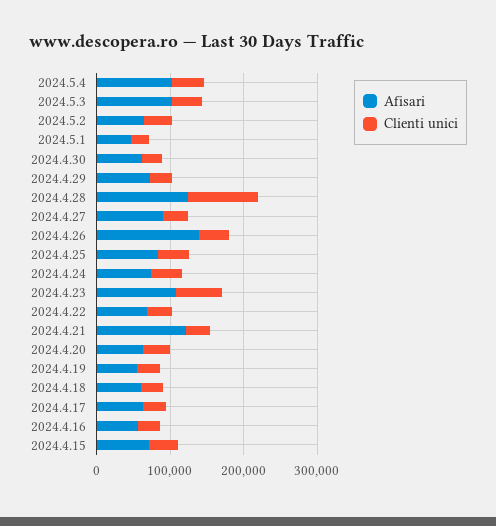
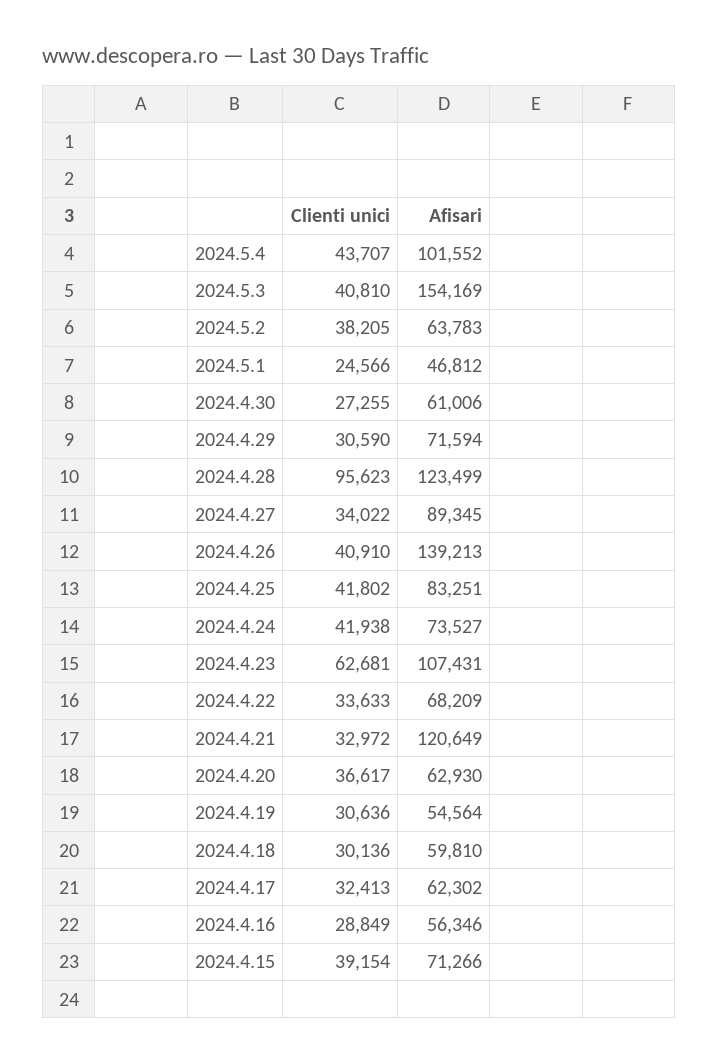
  {
    "Afisari": {
      "2024.5.4": 101552,
-     "2024.5.3": 100000,
+     "2024.5.3": 154169,
      "2024.5.2": 63783,
      "2024.5.1": 46812,
      "2024.4.30": 61006,
      "2024.4.29": 71594,
      "2024.4.28": 123499,
      "2024.4.27": 89345,
      "2024.4.26": 139213,
      "2024.4.25": 83251,
      "2024.4.24": 73527,
      "2024.4.23": 107431,
      "2024.4.22": 68209,
      "2024.4.21": 120649,
      "2024.4.20": 62930,
      "2024.4.19": 54564,
      "2024.4.18": 59810,
      "2024.4.17": 62302,
      "2024.4.16": 56346,
      "2024.4.15": 71266
    },
    "Clienti unici": {
      "2024.5.4": 43707,
      "2024.5.3": 40810,
      "2024.5.2": 38205,
      "2024.5.1": 24566,
      "2024.4.30": 27255,
      "2024.4.29": 30590,
      "2024.4.28": 95623,
      "2024.4.27": 34022,
      "2024.4.26": 40910,
      "2024.4.25": 41802,
      "2024.4.24": 41938,
      "2024.4.23": 62681,
      "2024.4.22": 33633,
      "2024.4.21": 32972,
      "2024.4.20": 36617,
      "2024.4.19": 30636,
      "2024.4.18": 30136,
      "2024.4.17": 32413,
      "2024.4.16": 28849,
      "2024.4.15": 39154
    }
  }

